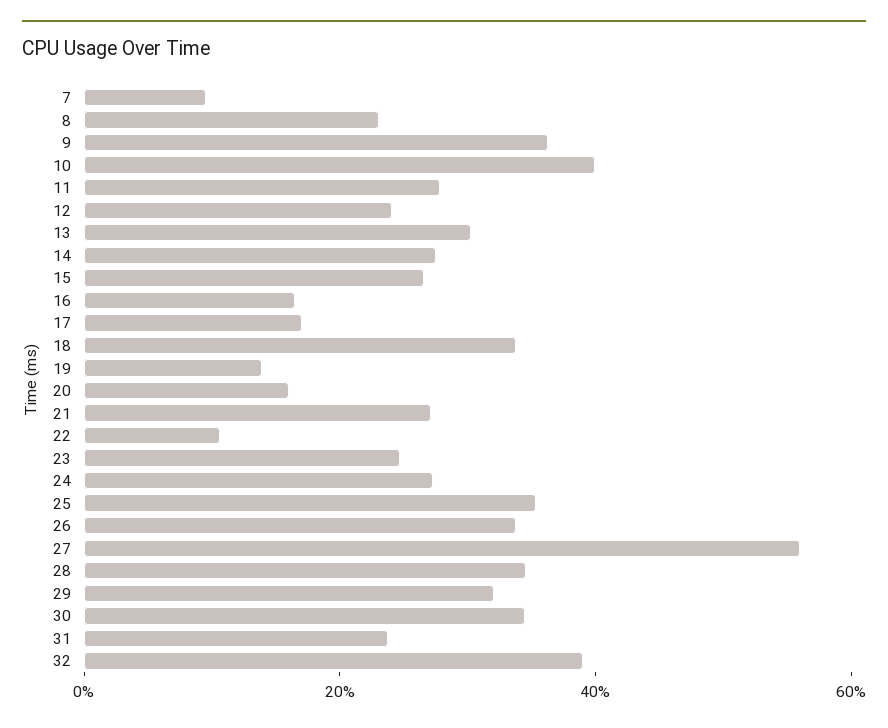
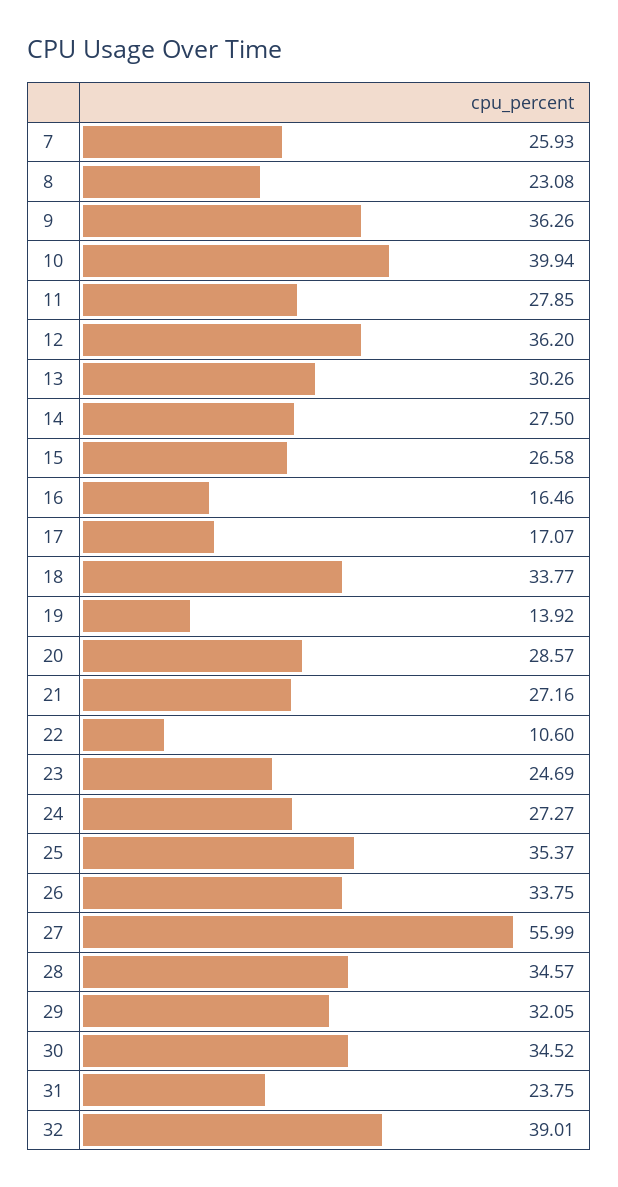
  {
-   "7": 10,
+   "7": 25.93,
    "8": 23.08,
    "9": 36.26,
    "10": 39.94,
    "11": 27.85,
-   "12": 25,
+   "12": 36.2,
    "13": 30.26,
    "14": 27.5,
    "15": 26.58,
    "16": 16.46,
    "17": 17.07,
    "18": 33.77,
    "19": 13.92,
-   "20": 15,
+   "20": 28.57,
    "21": 27.16,
    "22": 10.6,
    "23": 24.69,
    "24": 27.27,
    "25": 35.37,
    "26": 33.75,
    "27": 55.99,
    "28": 34.57,
    "29": 32.05,
    "30": 34.52,
    "31": 23.75,
    "32": 39.01
  }

